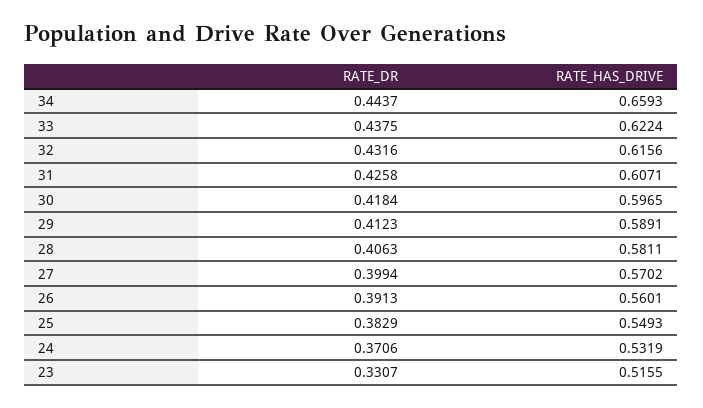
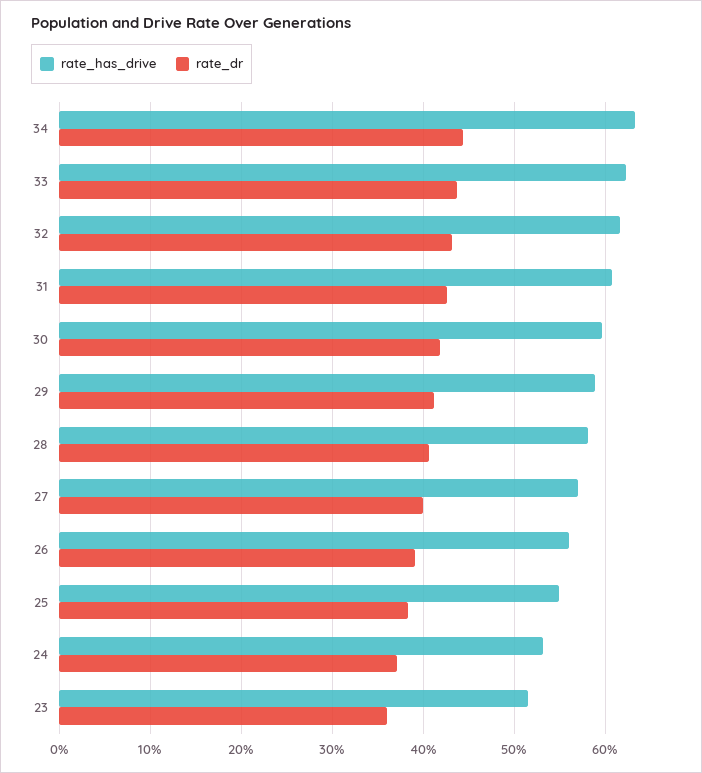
  {
    "RATE_DR": {
      "34": 0.4437,
      "33": 0.4375,
      "32": 0.4316,
      "31": 0.4258,
      "30": 0.4184,
      "29": 0.4123,
      "28": 0.4063,
      "27": 0.3994,
      "26": 0.3913,
      "25": 0.3829,
      "24": 0.3706,
-     "23": 0.3307
+     "23": 0.36
    },
    "RATE_HAS_DRIVE": {
-     "34": 0.6593,
+     "34": 0.63,
      "33": 0.6224,
      "32": 0.6156,
      "31": 0.6071,
      "30": 0.5965,
      "29": 0.5891,
      "28": 0.5811,
      "27": 0.5702,
      "26": 0.5601,
      "25": 0.5493,
      "24": 0.5319,
      "23": 0.5155
    }
  }

